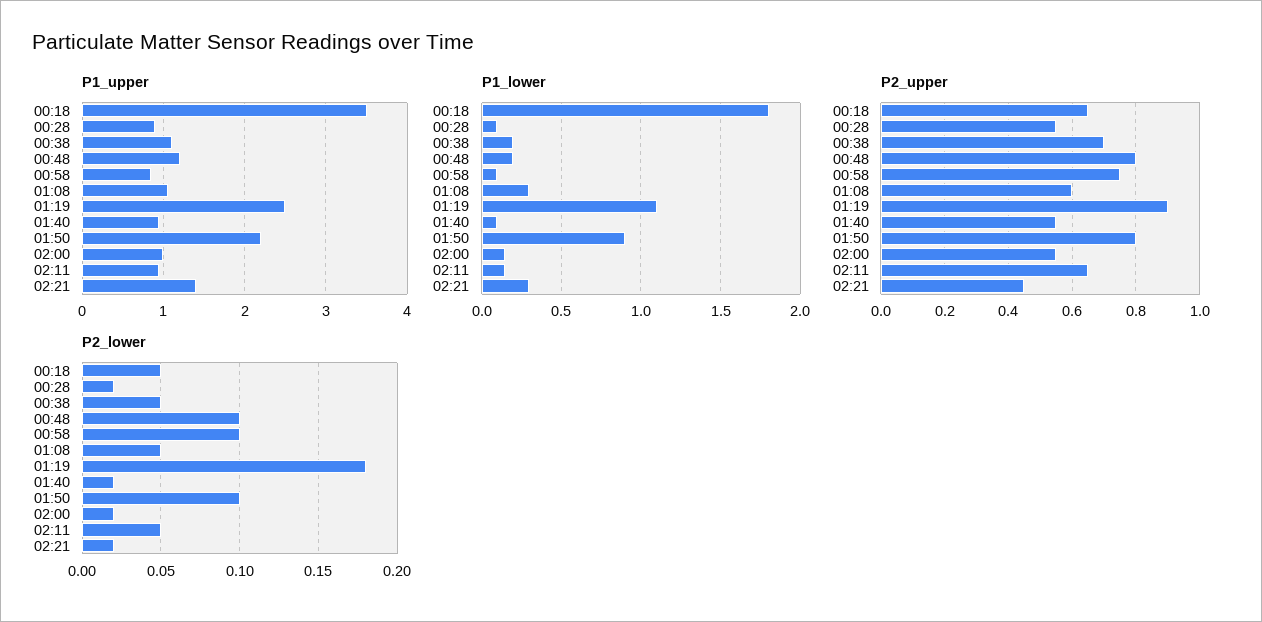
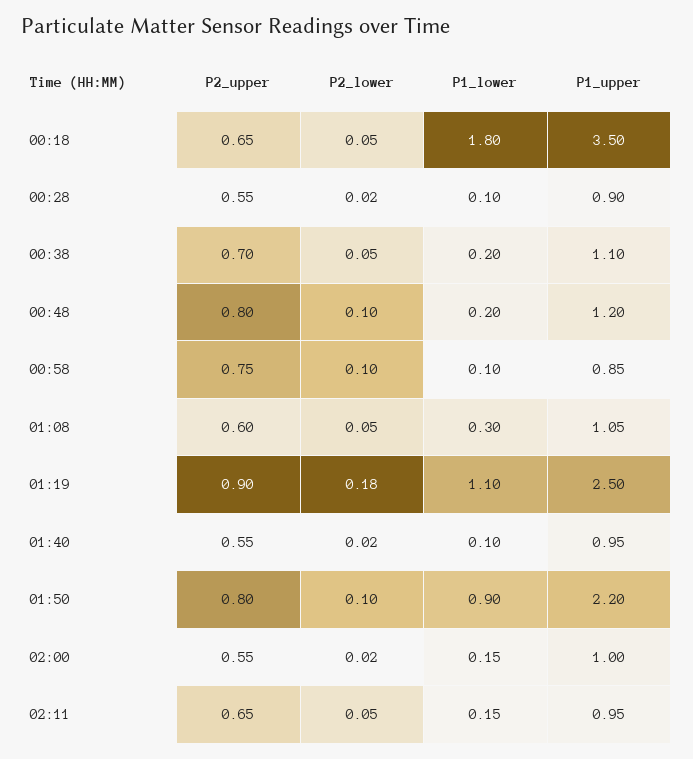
  {
    "P1_upper": {
      "00:18": 3.5,
      "00:28": 0.9,
      "00:38": 1.1,
      "00:48": 1.2,
      "00:58": 0.85,
      "01:08": 1.05,
      "01:19": 2.5,
      "01:40": 0.95,
      "01:50": 2.2,
      "02:00": 1,
-     "02:11": 0.95,
+     "02:11": 0.95
-     "02:21": 1.4
    },
    "P1_lower": {
      "00:18": 1.8,
      "00:28": 0.1,
      "00:38": 0.2,
      "00:48": 0.2,
      "00:58": 0.1,
      "01:08": 0.3,
      "01:19": 1.1,
      "01:40": 0.1,
      "01:50": 0.9,
      "02:00": 0.15,
-     "02:11": 0.15,
+     "02:11": 0.15
-     "02:21": 0.3
    },
    "P2_upper": {
      "00:18": 0.65,
      "00:28": 0.55,
      "00:38": 0.7,
      "00:48": 0.8,
      "00:58": 0.75,
      "01:08": 0.6,
      "01:19": 0.9,
      "01:40": 0.55,
      "01:50": 0.8,
      "02:00": 0.55,
-     "02:11": 0.65,
+     "02:11": 0.65
-     "02:21": 0.45
    },
    "P2_lower": {
      "00:18": 0.05,
      "00:28": 0.02,
      "00:38": 0.05,
      "00:48": 0.1,
      "00:58": 0.1,
      "01:08": 0.05,
      "01:19": 0.18,
      "01:40": 0.02,
      "01:50": 0.1,
      "02:00": 0.02,
-     "02:11": 0.05,
+     "02:11": 0.05
-     "02:21": 0.02
    }
  }

